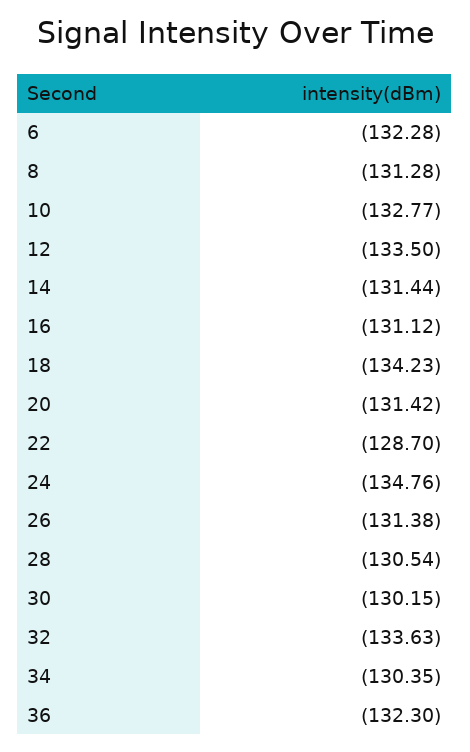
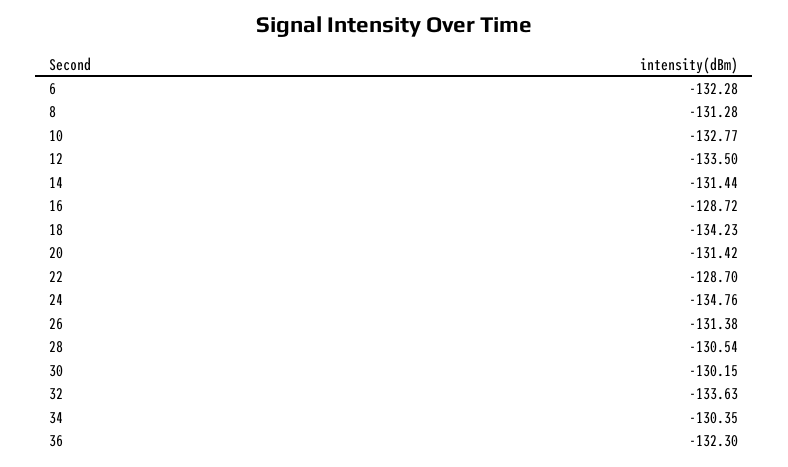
  {
    "6": -132.28,
    "8": -131.28,
    "10": -132.77,
    "12": -133.5,
    "14": -131.44,
-   "16": -131.12,
+   "16": -128.72,
    "18": -134.23,
    "20": -131.42,
    "22": -128.7,
    "24": -134.76,
    "26": -131.38,
    "28": -130.54,
    "30": -130.15,
    "32": -133.63,
    "34": -130.35,
    "36": -132.3
  }

